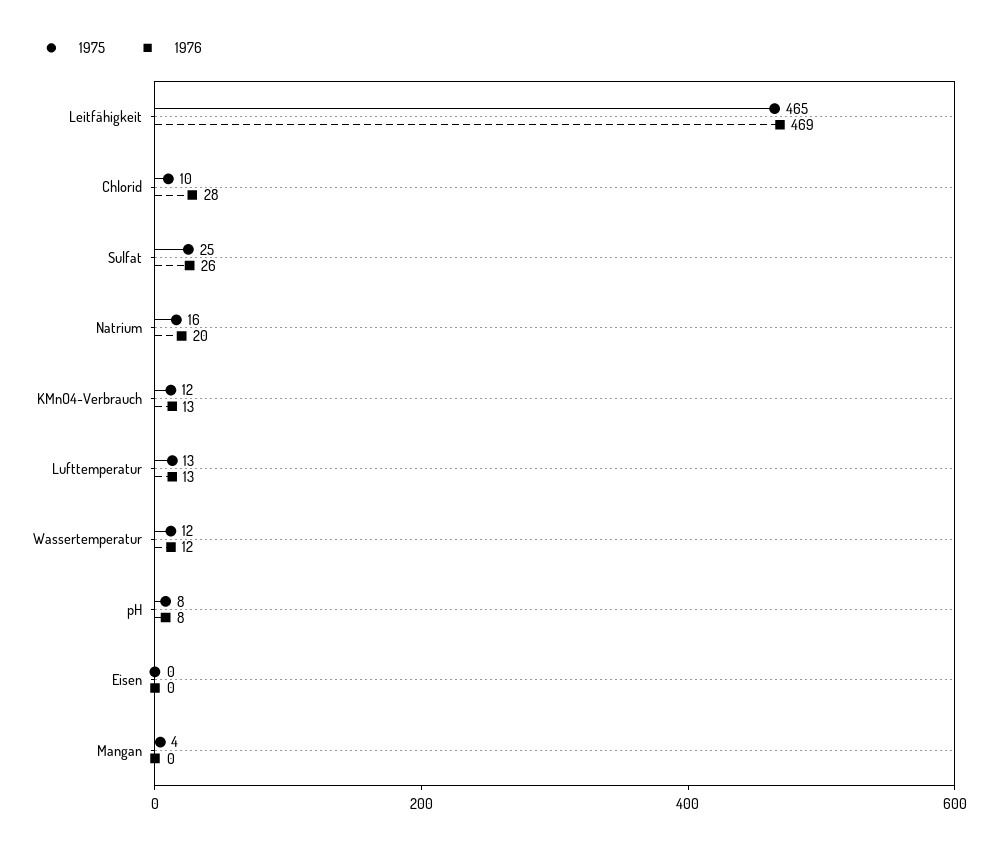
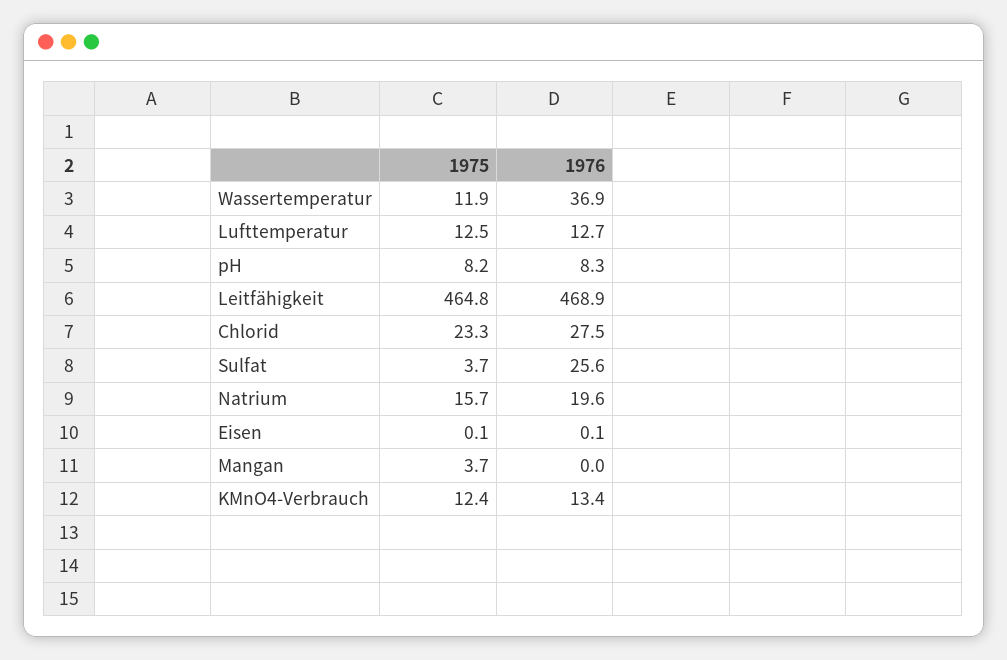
  {
    "1975": {
      "Leitfähigkeit": 464.8,
-     "Chlorid": 10,
+     "Chlorid": 23.3,
-     "Sulfat": 25,
+     "Sulfat": 3.7,
      "Natrium": 15.7,
      "KMnO4-Verbrauch": 12.4,
      "Lufttemperatur": 12.5,
      "Wassertemperatur": 11.9,
      "pH": 8.2,
      "Eisen": 0.1,
      "Mangan": 3.7
    },
    "1976": {
      "Leitfähigkeit": 468.9,
      "Chlorid": 27.5,
      "Sulfat": 25.6,
      "Natrium": 19.6,
      "KMnO4-Verbrauch": 13.4,
      "Lufttemperatur": 12.7,
-     "Wassertemperatur": 12,
+     "Wassertemperatur": 36.9,
      "pH": 8.3,
      "Eisen": 0.1,
      "Mangan": 0
    }
  }

